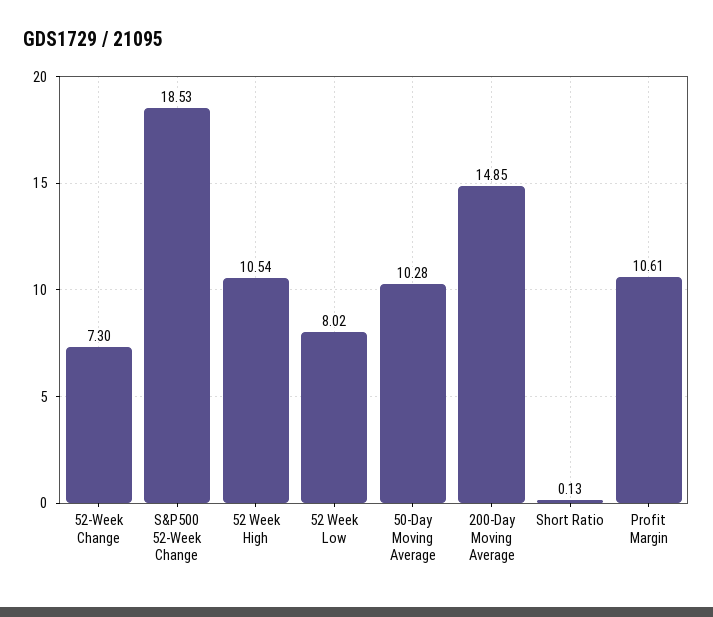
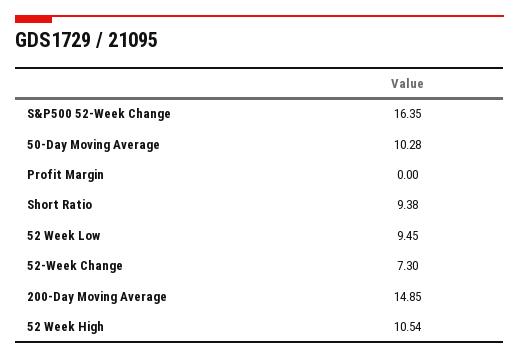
  {
    "52-Week Change": 7.3,
-   "S&P500 52-Week Change": 18.53,
+   "S&P500 52-Week Change": 16.35,
    "52 Week High": 10.54,
-   "52 Week Low": 8.02,
+   "52 Week Low": 9.45,
    "50-Day Moving Average": 10.28,
    "200-Day Moving Average": 14.85,
-   "Short Ratio": 0.13,
+   "Short Ratio": 9.38,
-   "Profit Margin": 10.61
+   "Profit Margin": 0
  }

